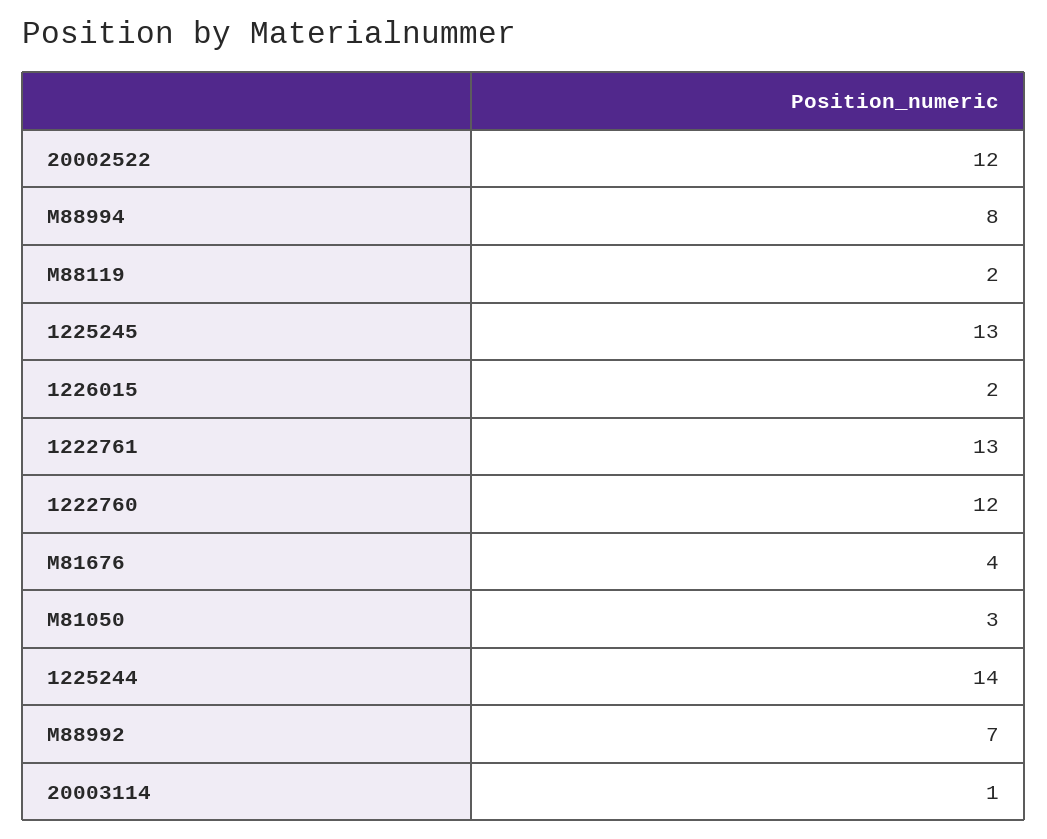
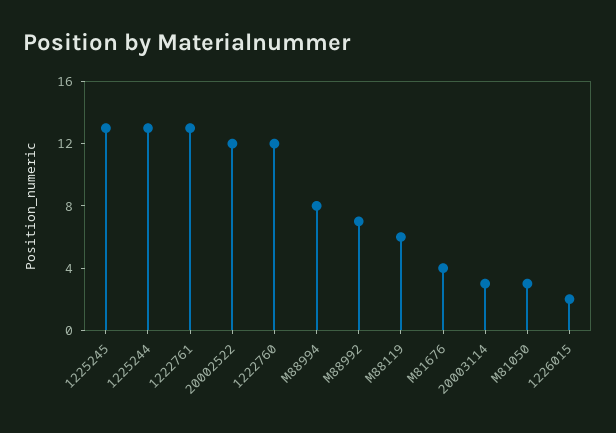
  {
    "20002522": 12,
    "M88994": 8,
-   "M88119": 2,
+   "M88119": 6,
    "1225245": 13,
    "1226015": 2,
    "1222761": 13,
    "1222760": 12,
    "M81676": 4,
    "M81050": 3,
-   "1225244": 14,
+   "1225244": 13,
    "M88992": 7,
-   "20003114": 1
+   "20003114": 3
  }

